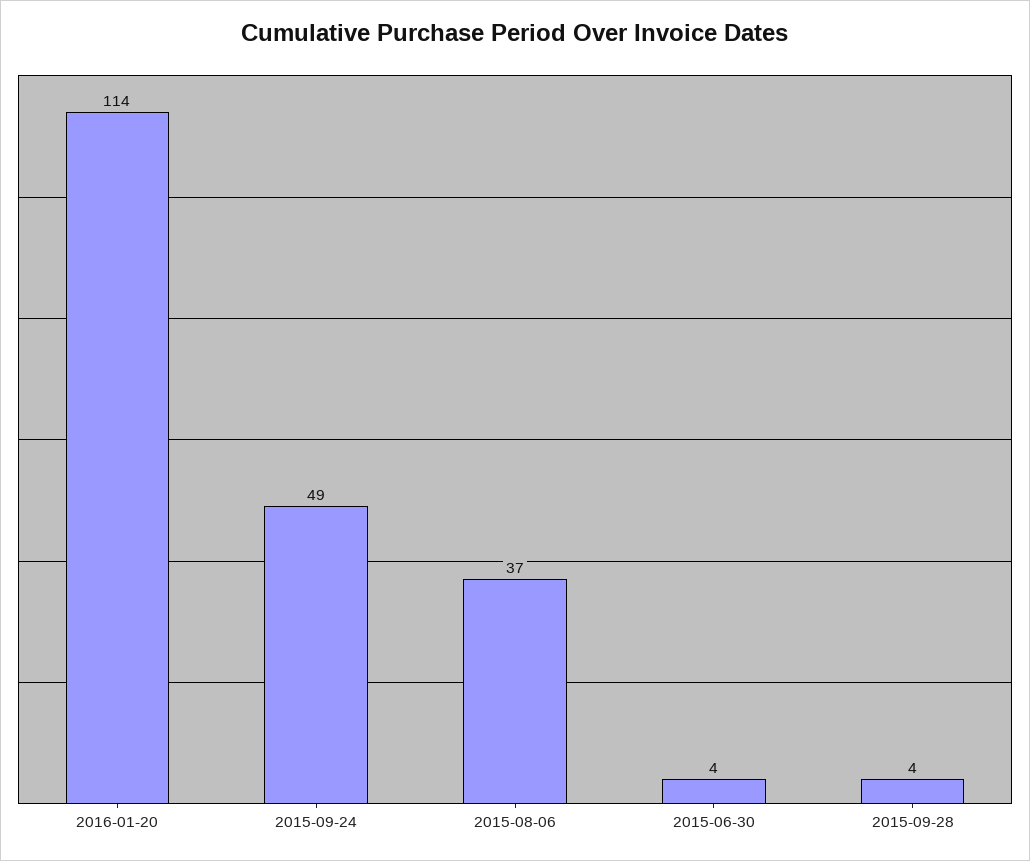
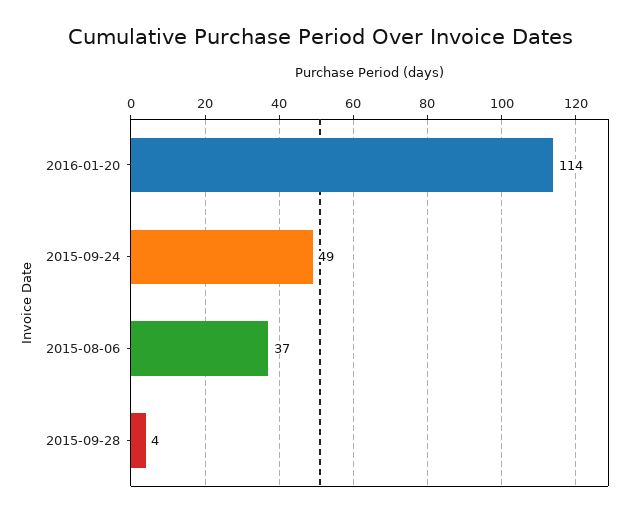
  {
    "2016-01-20": 114,
    "2015-09-24": 49,
    "2015-08-06": 37,
-   "2015-06-30": 4,
    "2015-09-28": 4
  }

